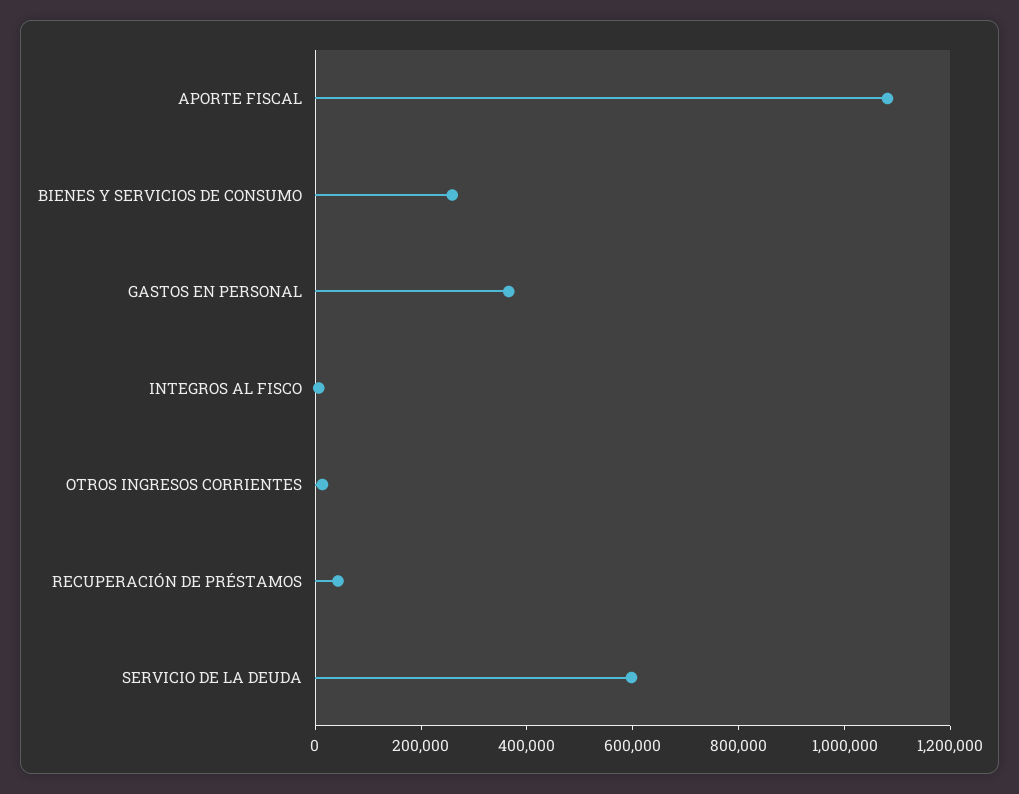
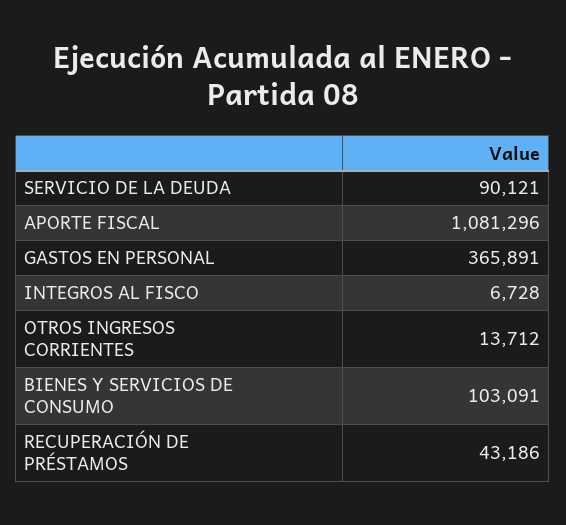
  {
    "APORTE FISCAL": 1081296,
-   "BIENES Y SERVICIOS DE CONSUMO": 250000,
+   "BIENES Y SERVICIOS DE CONSUMO": 103091,
    "GASTOS EN PERSONAL": 365891,
    "INTEGROS AL FISCO": 6728,
    "OTROS INGRESOS CORRIENTES": 13712,
    "RECUPERACIÓN DE PRÉSTAMOS": 43186,
-   "SERVICIO DE LA DEUDA": 600000
+   "SERVICIO DE LA DEUDA": 90121
  }

